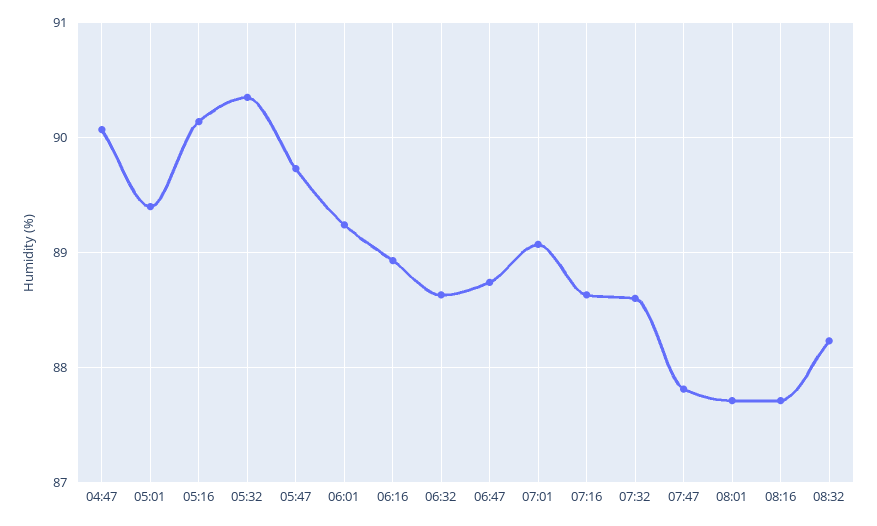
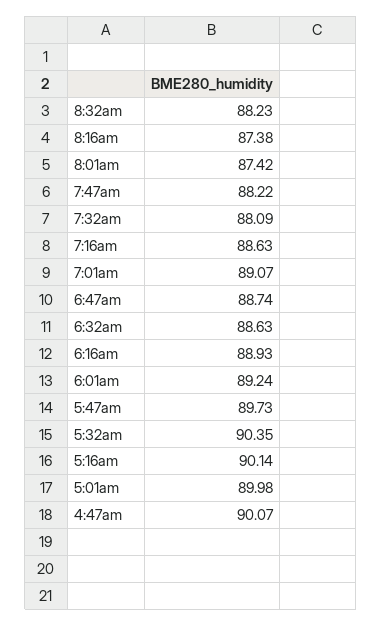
  {
    "04:47": 90.07,
-   "05:01": 89.4,
+   "05:01": 89.98,
    "05:16": 90.14,
    "05:32": 90.35,
    "05:47": 89.73,
    "06:01": 89.24,
    "06:16": 88.93,
    "06:32": 88.63,
    "06:47": 88.74,
    "07:01": 89.07,
    "07:16": 88.63,
-   "07:32": 88.6,
+   "07:32": 88.09,
-   "07:47": 87.8,
+   "07:47": 88.22,
-   "08:01": 87.7,
+   "08:01": 87.42,
-   "08:16": 87.7,
+   "08:16": 87.38,
    "08:32": 88.23
  }

